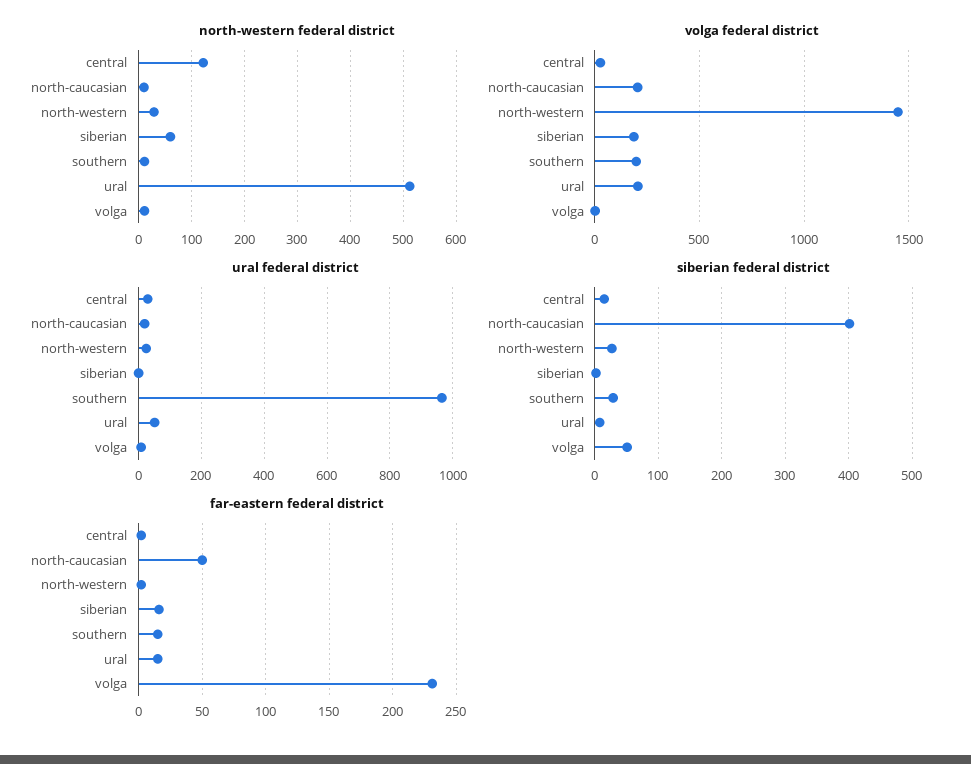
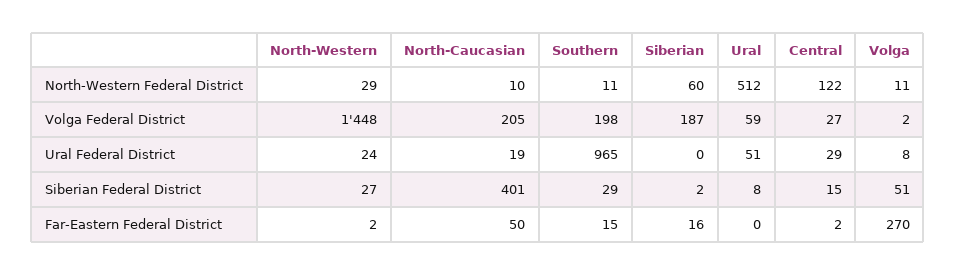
  {
    "north-western federal district": {
      "central": 122,
      "north-caucasian": 10,
      "north-western": 29,
      "siberian": 60,
      "southern": 11,
      "ural": 512,
      "volga": 11
    },
    "volga federal district": {
      "central": 27,
      "north-caucasian": 205,
      "north-western": 1448,
      "siberian": 187,
      "southern": 198,
-     "ural": 200,
+     "ural": 59,
      "volga": 2
    },
    "ural federal district": {
      "central": 29,
      "north-caucasian": 19,
      "north-western": 24,
      "siberian": 0,
      "southern": 965,
      "ural": 51,
      "volga": 8
    },
    "siberian federal district": {
      "central": 15,
      "north-caucasian": 401,
      "north-western": 27,
      "siberian": 2,
      "southern": 29,
      "ural": 8,
      "volga": 51
    },
    "far-eastern federal district": {
      "central": 2,
      "north-caucasian": 50,
      "north-western": 2,
      "siberian": 16,
      "southern": 15,
-     "ural": 15,
+     "ural": 0,
-     "volga": 230
+     "volga": 270
    }
  }

